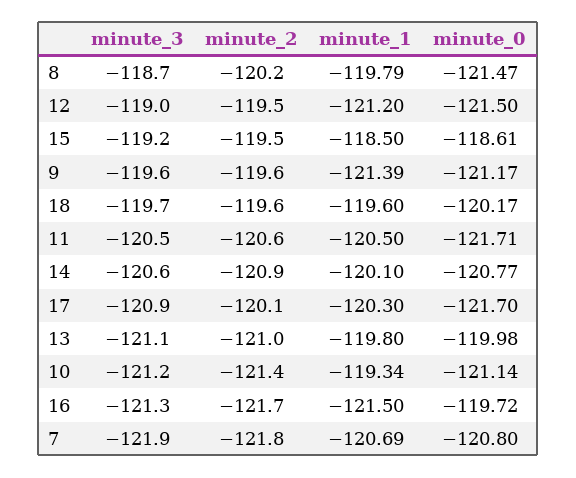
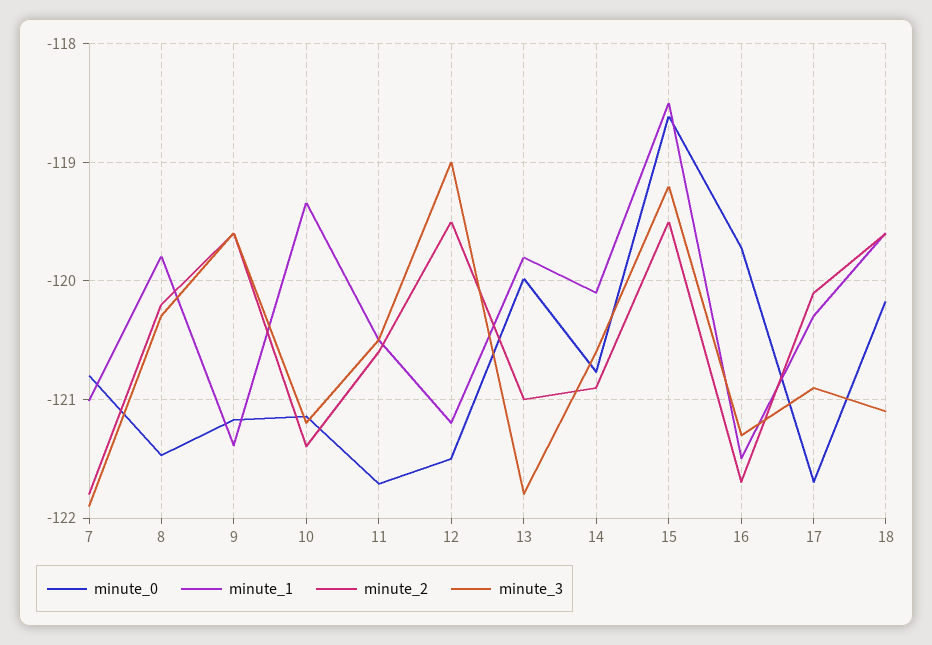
  {
    "minute_3": {
-     "8": -118.7,
+     "8": -120.3,
      "12": -119,
      "15": -119.2,
      "9": -119.6,
-     "18": -119.7,
+     "18": -121.1,
      "11": -120.5,
      "14": -120.6,
      "17": -120.9,
-     "13": -121.1,
+     "13": -121.8,
      "10": -121.2,
      "16": -121.3,
      "7": -121.9
    },
    "minute_2": {
      "8": -120.2,
      "12": -119.5,
      "15": -119.5,
      "9": -119.6,
      "18": -119.6,
      "11": -120.6,
      "14": -120.9,
      "17": -120.1,
      "13": -121,
      "10": -121.4,
      "16": -121.7,
      "7": -121.8
    },
    "minute_1": {
      "8": -119.79,
      "12": -121.2,
      "15": -118.5,
      "9": -121.39,
      "18": -119.6,
      "11": -120.5,
      "14": -120.1,
      "17": -120.3,
      "13": -119.8,
      "10": -119.34,
      "16": -121.5,
-     "7": -120.69
+     "7": -121
    },
    "minute_0": {
      "8": -121.47,
      "12": -121.5,
      "15": -118.61,
      "9": -121.17,
      "18": -120.17,
      "11": -121.71,
      "14": -120.77,
      "17": -121.7,
      "13": -119.98,
      "10": -121.14,
      "16": -119.72,
      "7": -120.8
    }
  }

